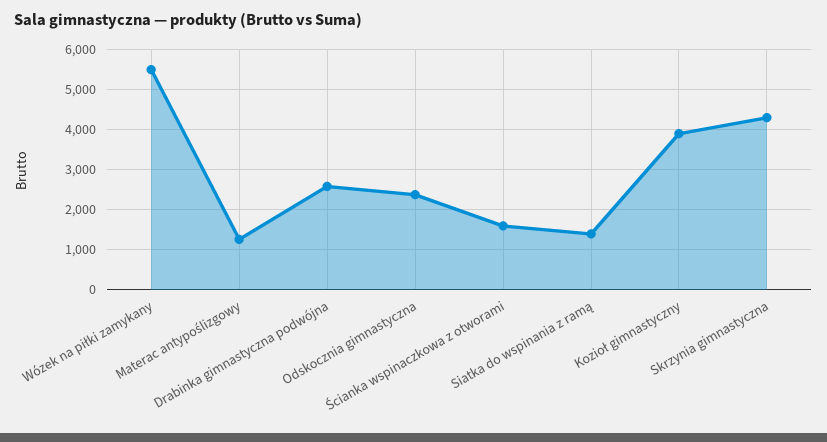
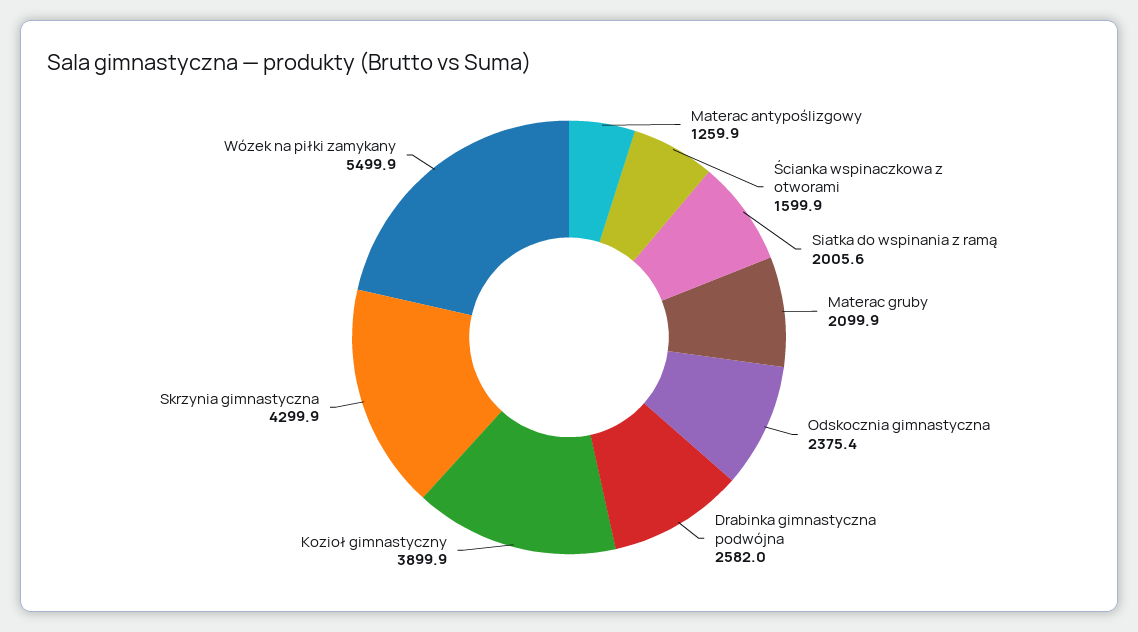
  {
    "Wózek na piłki zamykany": 5499.9,
    "Materac antypoślizgowy": 1259.9,
    "Drabinka gimnastyczna podwójna": 2582,
    "Odskocznia gimnastyczna": 2375.4,
    "Ścianka wspinaczkowa z otworami": 1599.9,
-   "Siatka do wspinania z ramą": 1400,
+   "Siatka do wspinania z ramą": 2005.6,
    "Kozioł gimnastyczny": 3899.9,
-   "Skrzynia gimnastyczna": 4299.9
+   "Skrzynia gimnastyczna": 4299.9,
+   "Materac gruby": 2099.9
  }

